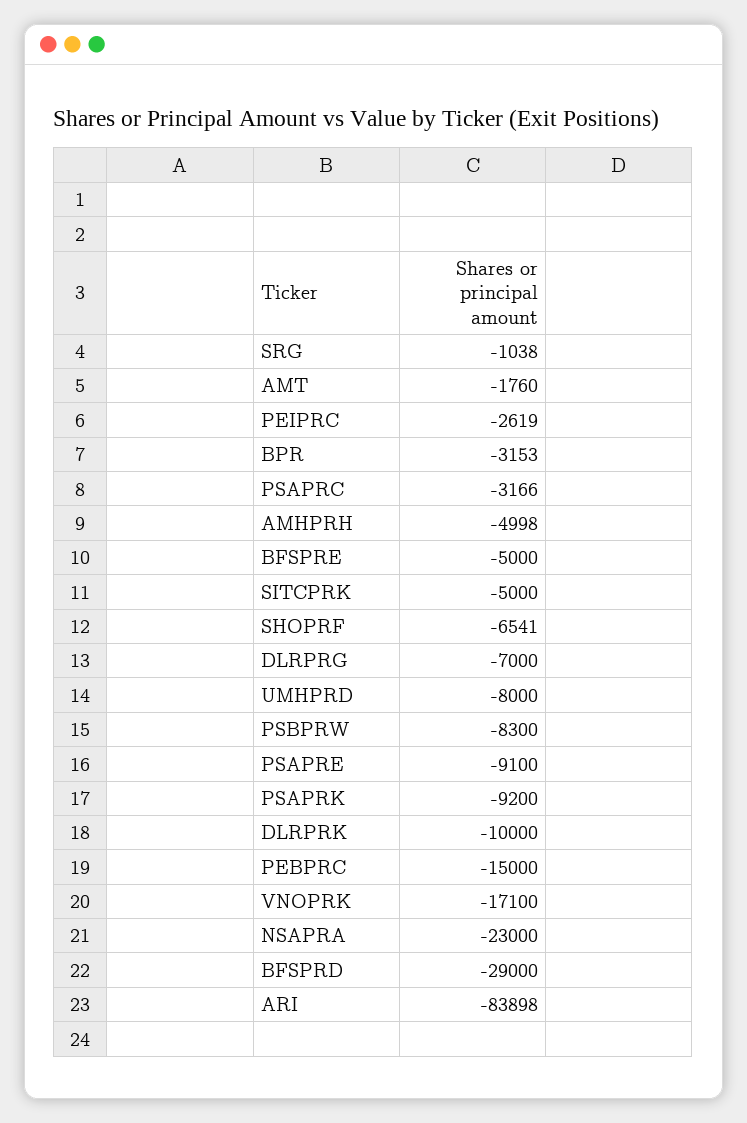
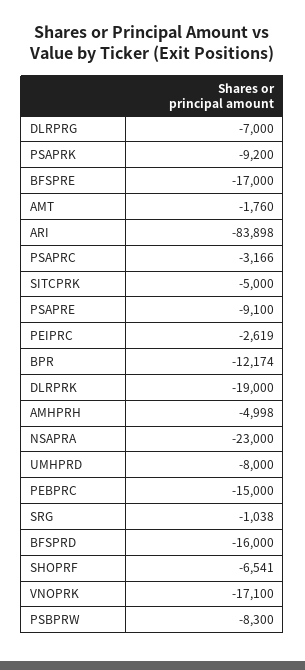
  {
    "SRG": -1038,
    "AMT": -1760,
    "PEIPRC": -2619,
-   "BPR": -3153,
+   "BPR": -12174,
    "PSAPRC": -3166,
    "AMHPRH": -4998,
-   "BFSPRE": -5000,
+   "BFSPRE": -17000,
    "SITCPRK": -5000,
    "SHOPRF": -6541,
    "DLRPRG": -7000,
    "UMHPRD": -8000,
    "PSBPRW": -8300,
    "PSAPRE": -9100,
    "PSAPRK": -9200,
-   "DLRPRK": -10000,
+   "DLRPRK": -19000,
    "PEBPRC": -15000,
    "VNOPRK": -17100,
    "NSAPRA": -23000,
-   "BFSPRD": -29000,
+   "BFSPRD": -16000,
    "ARI": -83898
  }

